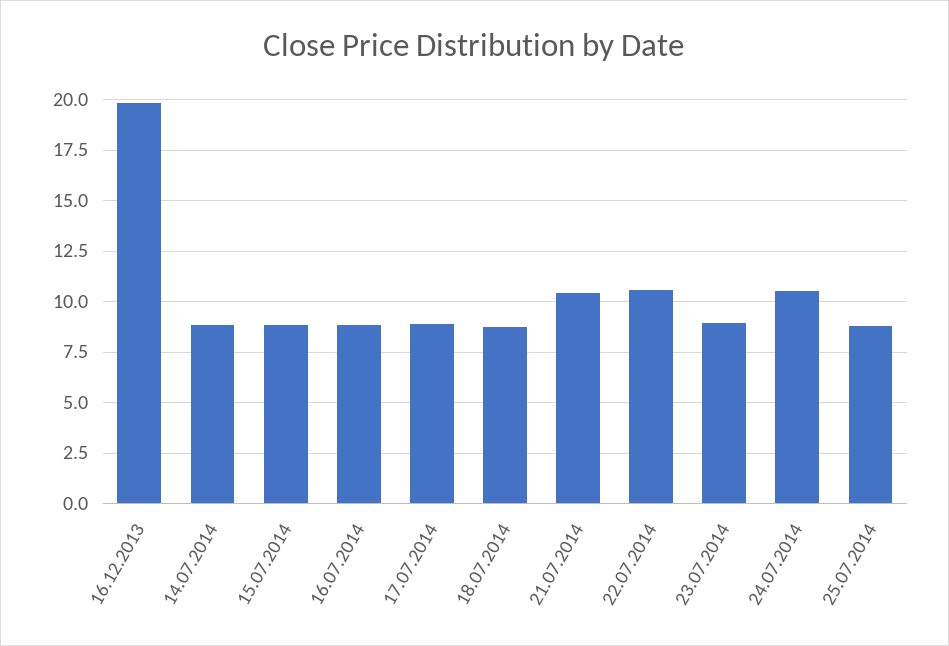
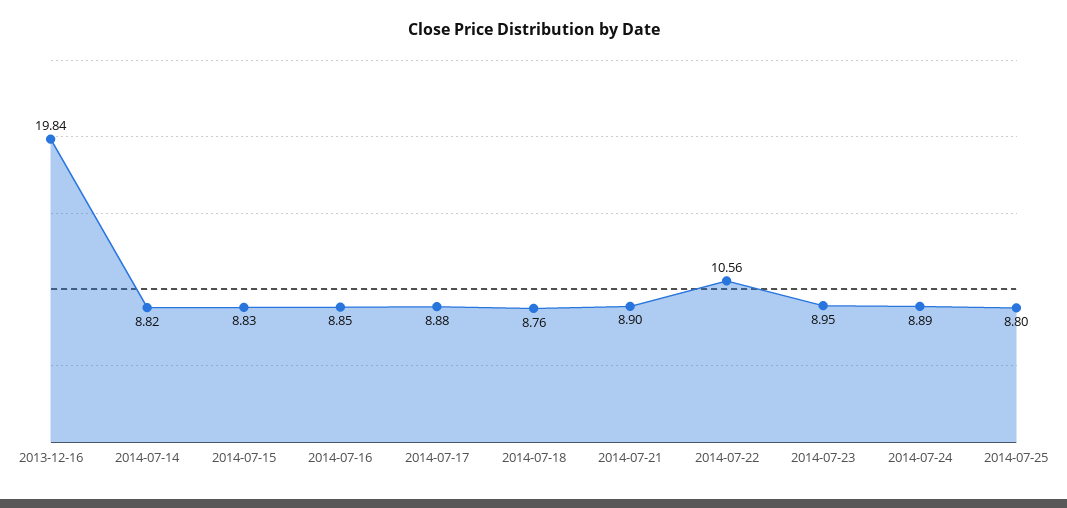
  {
    "16.12.2013": 19.84,
    "14.07.2014": 8.82,
    "15.07.2014": 8.83,
    "16.07.2014": 8.85,
    "17.07.2014": 8.88,
    "18.07.2014": 8.76,
-   "21.07.2014": 10.5,
+   "21.07.2014": 8.9,
    "22.07.2014": 10.56,
    "23.07.2014": 8.95,
-   "24.07.2014": 10.5,
+   "24.07.2014": 8.89,
    "25.07.2014": 8.8
  }

